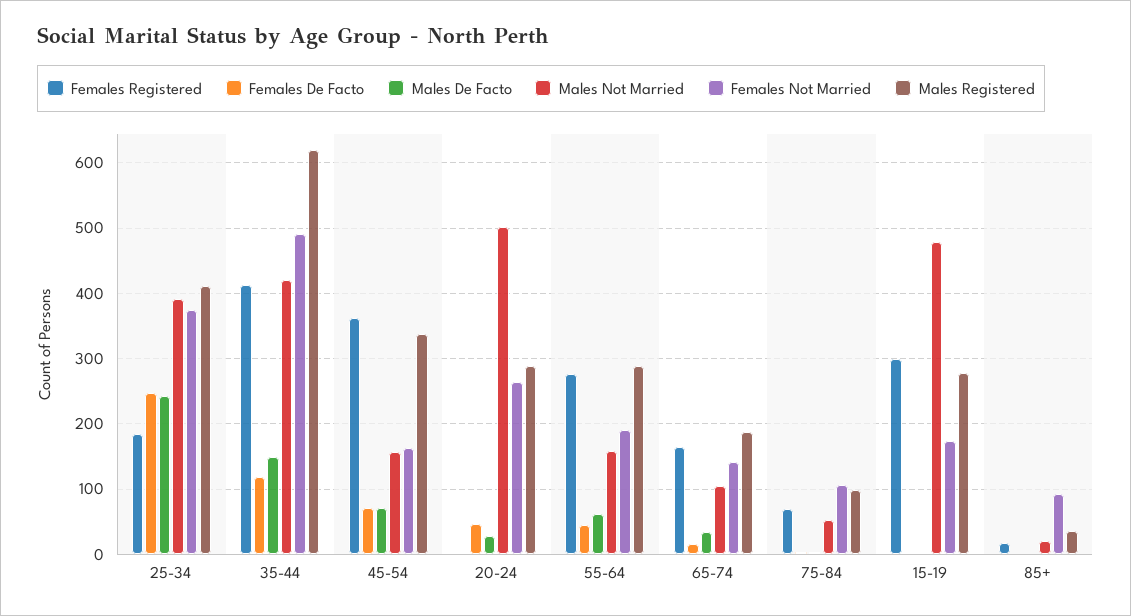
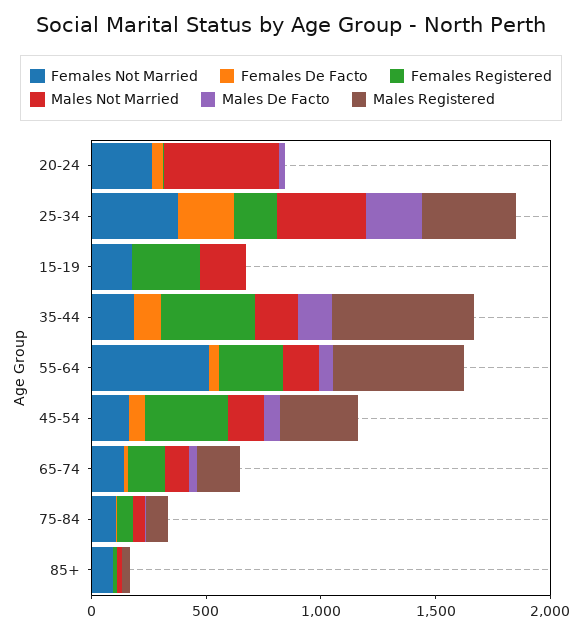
  {
    "Females Registered": {
      "25-34": 180,
      "35-44": 410,
      "45-54": 360,
      "20-24": 0,
      "55-64": 280,
      "65-74": 160,
      "75-84": 70,
      "15-19": 300,
      "85+": 20
    },
    "Females De Facto": {
      "25-34": 250,
      "35-44": 120,
      "45-54": 70,
      "20-24": 50,
      "55-64": 50,
      "65-74": 20,
      "75-84": 0,
      "15-19": 0,
      "85+": 0
    },
    "Males De Facto": {
      "25-34": 240,
      "35-44": 150,
      "45-54": 70,
      "20-24": 30,
      "55-64": 60,
      "65-74": 30,
      "75-84": 0,
      "15-19": 0,
      "85+": 0
    },
    "Males Not Married": {
      "25-34": 390,
-     "35-44": 420,
+     "35-44": 200,
      "45-54": 160,
      "20-24": 500,
      "55-64": 160,
      "65-74": 110,
      "75-84": 50,
-     "15-19": 480,
+     "15-19": 200,
      "85+": 20
    },
    "Females Not Married": {
      "25-34": 380,
-     "35-44": 490,
+     "35-44": 200,
      "45-54": 160,
      "20-24": 260,
-     "55-64": 190,
+     "55-64": 500,
      "65-74": 140,
      "75-84": 110,
      "15-19": 170,
      "85+": 90
    },
    "Males Registered": {
      "25-34": 410,
      "35-44": 620,
      "45-54": 340,
-     "20-24": 290,
+     "20-24": 0,
-     "55-64": 290,
+     "55-64": 600,
      "65-74": 190,
      "75-84": 100,
-     "15-19": 280,
+     "15-19": 0,
      "85+": 40
    }
  }

